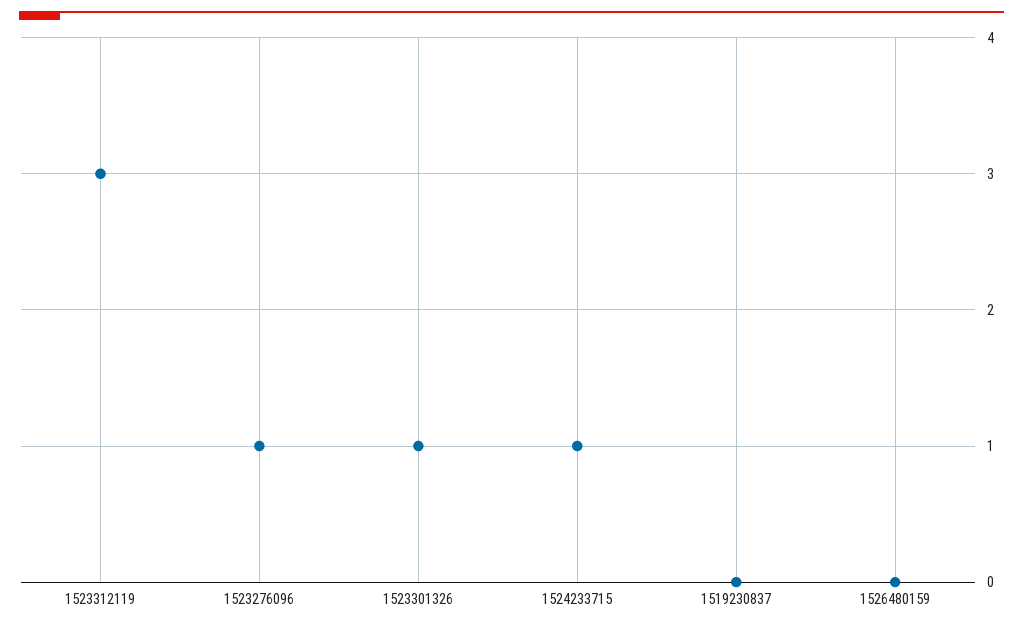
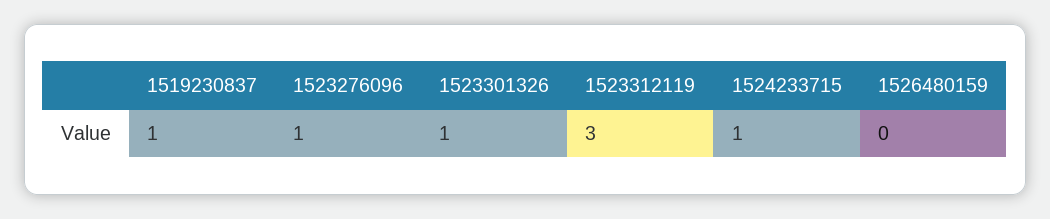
  {
    "1523312119": 3,
    "1523276096": 1,
    "1523301326": 1,
    "1524233715": 1,
-   "1519230837": 0,
+   "1519230837": 1,
    "1526480159": 0
  }

